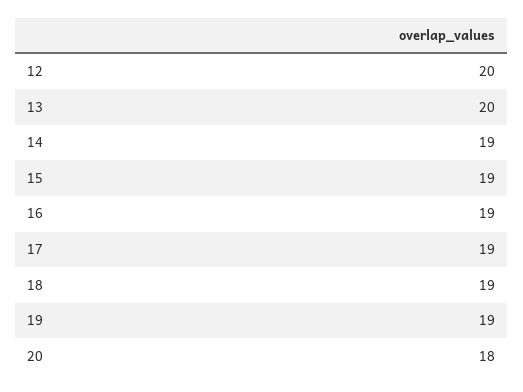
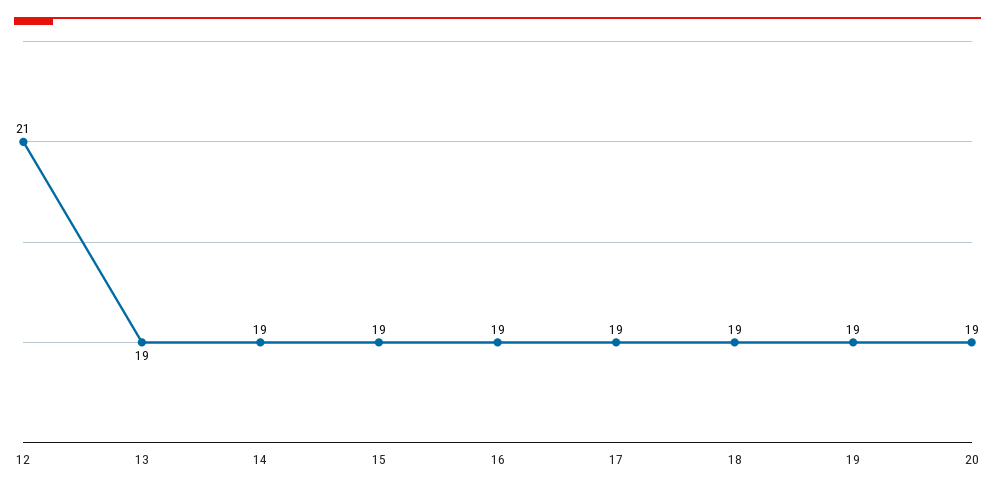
  {
-   "12": 20,
+   "12": 21,
-   "13": 20,
+   "13": 19,
    "14": 19,
    "15": 19,
    "16": 19,
    "17": 19,
    "18": 19,
    "19": 19,
-   "20": 18
+   "20": 19
  }

